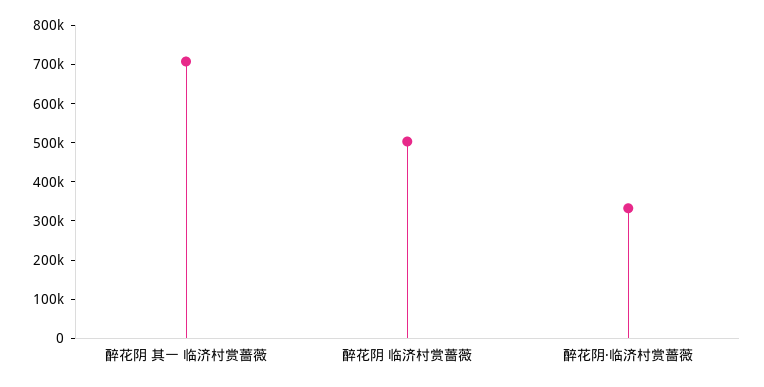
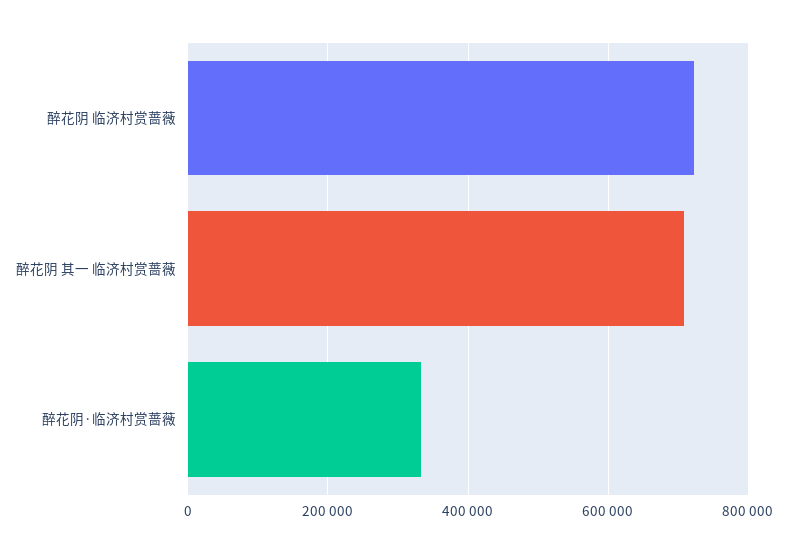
  {
    "醉花阴 其一 临济村赏蔷薇": 700000,
-   "醉花阴 临济村赏蔷薇": 500000,
+   "醉花阴 临济村赏蔷薇": 720000,
    "醉花阴·临济村赏蔷薇": 340000
  }

